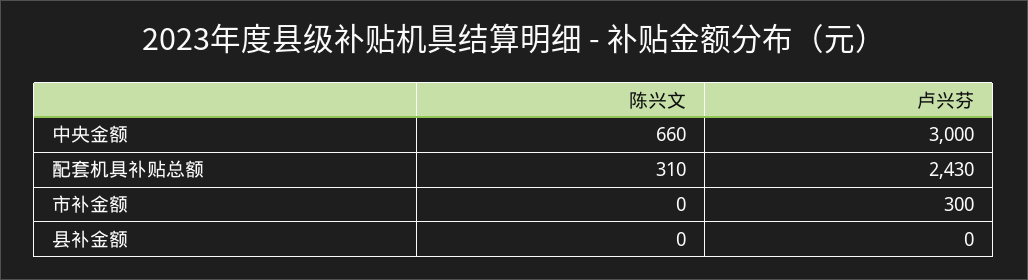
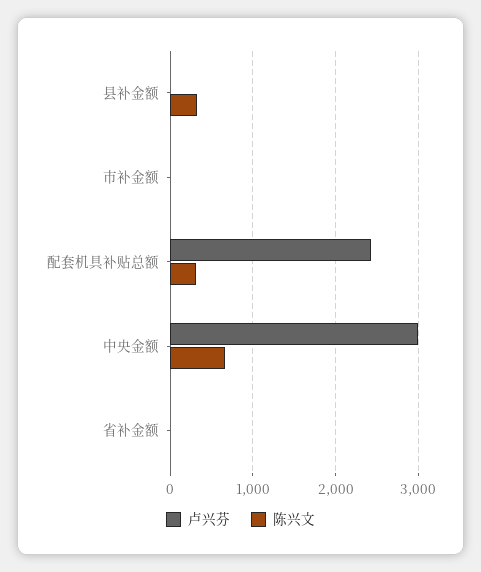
  {
    "陈兴文": {
      "中央金额": 660,
      "配套机具补贴总额": 310,
      "市补金额": 0,
-     "县补金额": 0
+     "县补金额": 300,
+     "省补金额": 0
    },
    "卢兴芬": {
      "中央金额": 3000,
      "配套机具补贴总额": 2430,
-     "市补金额": 300,
+     "市补金额": 0,
-     "县补金额": 0
+     "县补金额": 0,
+     "省补金额": 0
    }
  }

